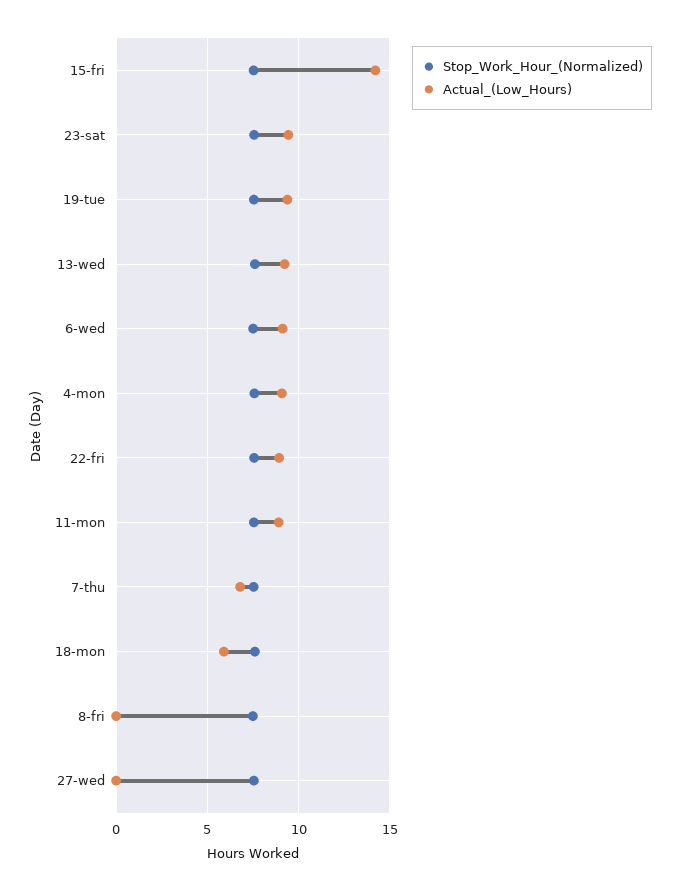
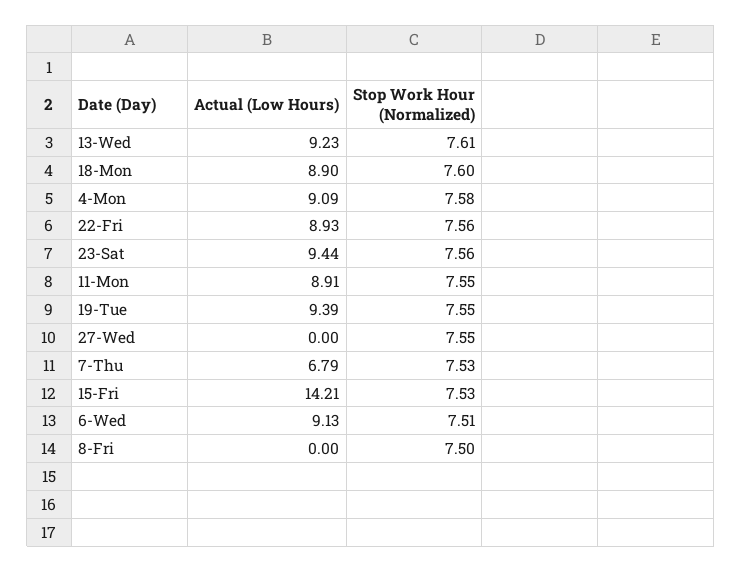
  {
    "Stop_Work_Hour_(Normalized)": {
      "15-fri": 7.53,
      "23-sat": 7.56,
      "19-tue": 7.55,
      "13-wed": 7.61,
      "6-wed": 7.51,
      "4-mon": 7.58,
      "22-fri": 7.56,
      "11-mon": 7.55,
      "7-thu": 7.53,
      "18-mon": 7.6,
      "8-fri": 7.5,
      "27-wed": 7.55
    },
    "Actual_(Low_Hours)": {
      "15-fri": 14.21,
      "23-sat": 9.44,
      "19-tue": 9.39,
      "13-wed": 9.23,
      "6-wed": 9.13,
      "4-mon": 9.09,
      "22-fri": 8.93,
      "11-mon": 8.91,
      "7-thu": 6.79,
-     "18-mon": 6,
+     "18-mon": 8.9,
      "8-fri": 0,
      "27-wed": 0
    }
  }

